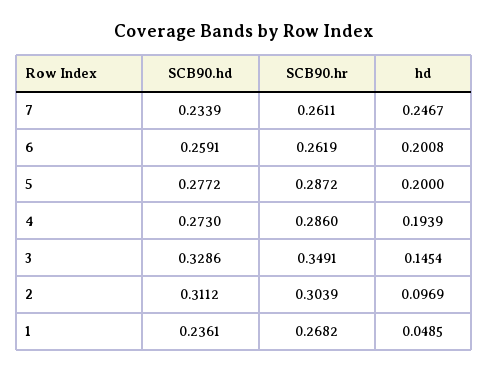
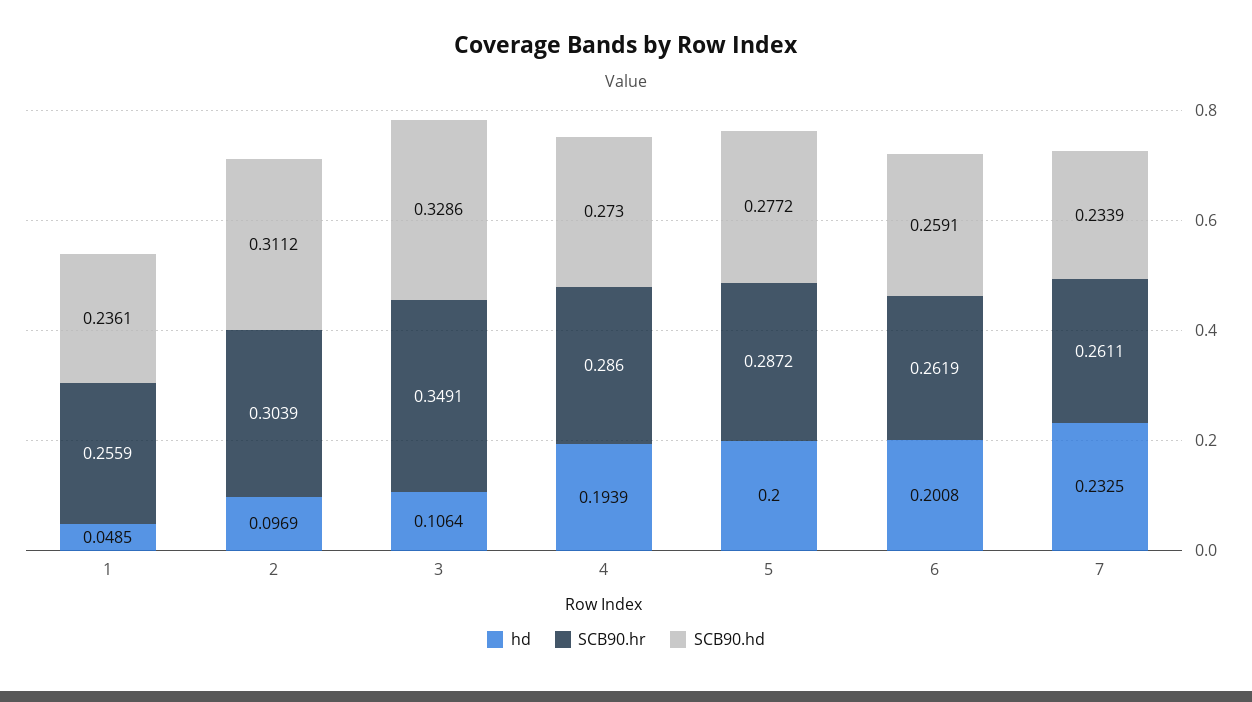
  {
    "SCB90.hd": {
      "7": 0.2339,
      "6": 0.2591,
      "5": 0.2772,
      "4": 0.273,
      "3": 0.3286,
      "2": 0.3112,
      "1": 0.2361
    },
    "SCB90.hr": {
      "7": 0.2611,
      "6": 0.2619,
      "5": 0.2872,
      "4": 0.286,
      "3": 0.3491,
      "2": 0.3039,
-     "1": 0.2682
+     "1": 0.2559
    },
    "hd": {
-     "7": 0.2467,
+     "7": 0.2325,
      "6": 0.2008,
      "5": 0.2,
      "4": 0.1939,
-     "3": 0.1454,
+     "3": 0.1064,
      "2": 0.0969,
      "1": 0.0485
    }
  }

